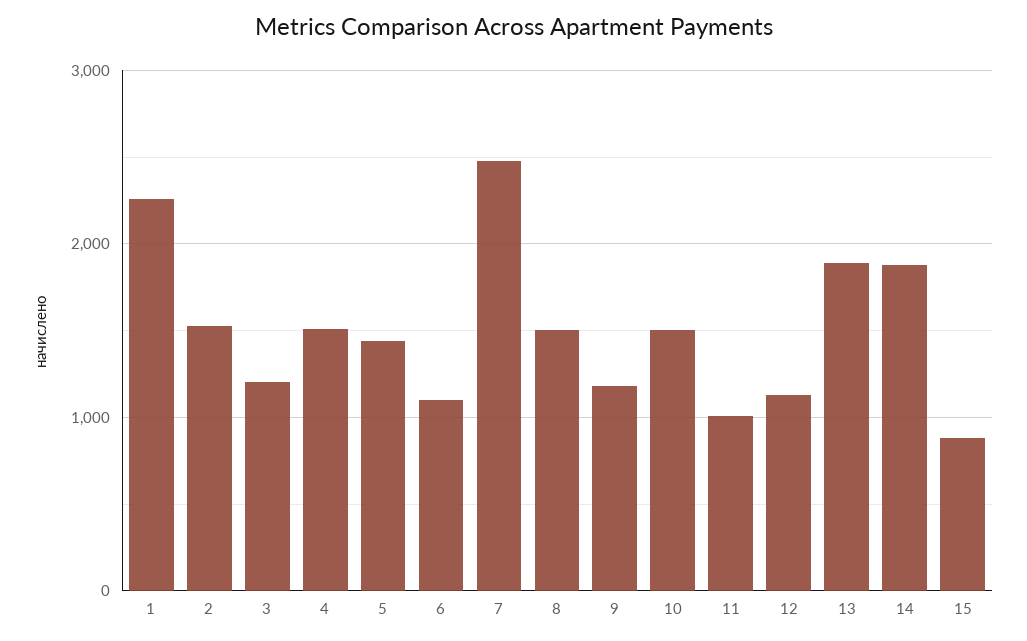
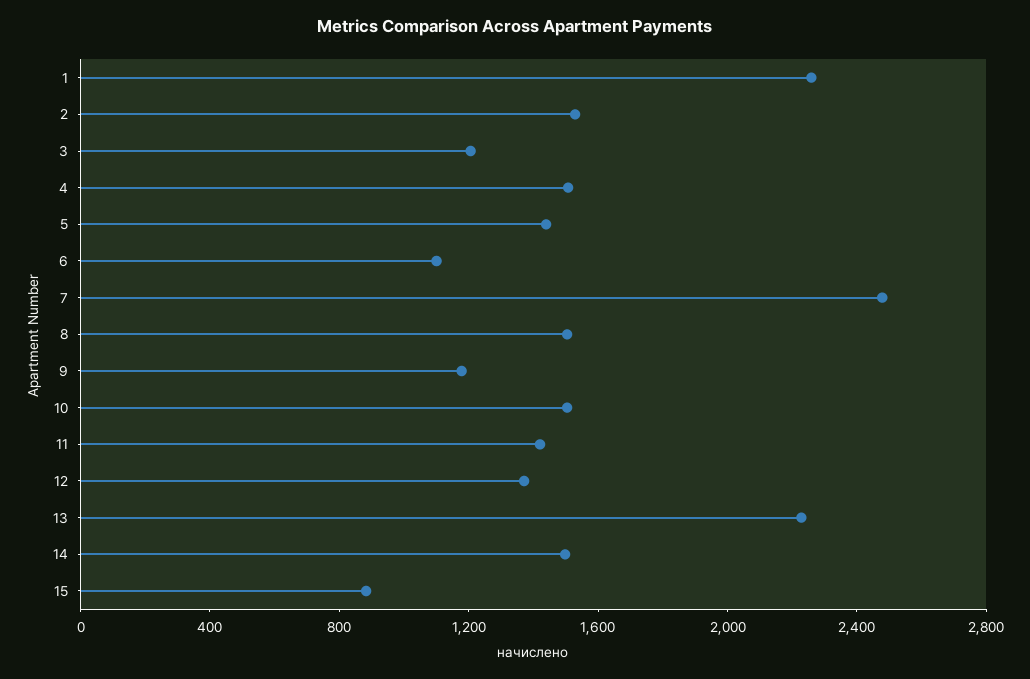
  {
    "1": 2300,
    "2": 1500,
    "3": 1200,
    "4": 1500,
    "5": 1400,
    "6": 1100,
    "7": 2500,
    "8": 1500,
    "9": 1200,
    "10": 1500,
-   "11": 1000,
+   "11": 1400,
-   "12": 1100,
+   "12": 1400,
-   "13": 1900,
+   "13": 2200,
-   "14": 1900,
+   "14": 1500,
    "15": 900
  }

